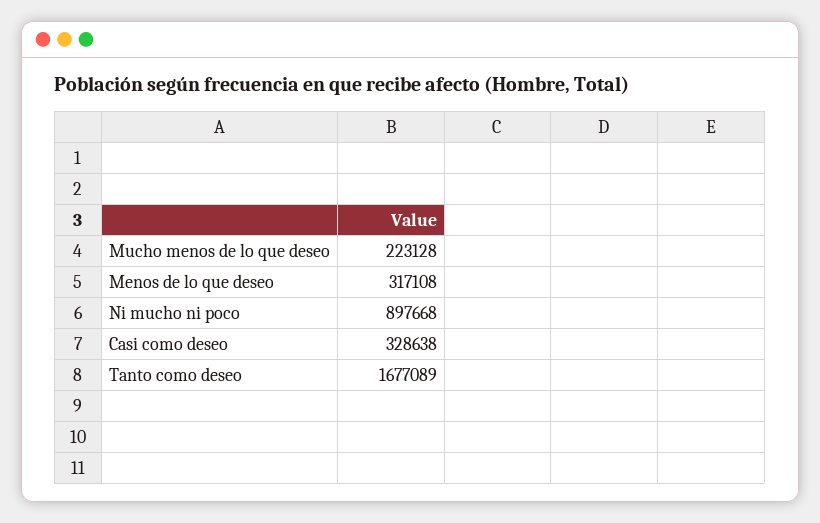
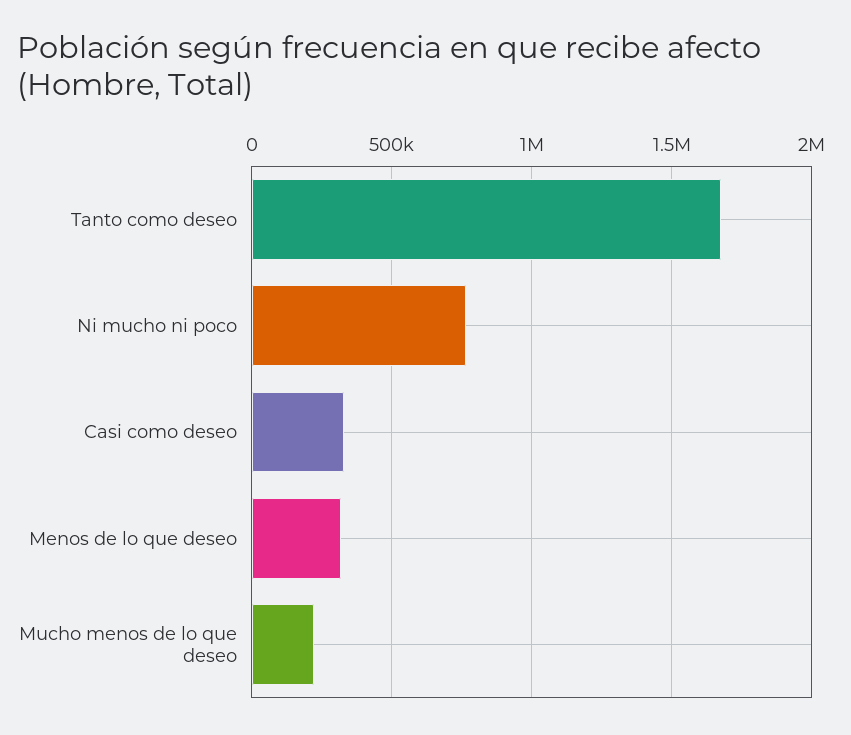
  {
    "Mucho menos de lo que deseo": 223128,
    "Menos de lo que deseo": 317108,
-   "Ni mucho ni poco": 897668,
+   "Ni mucho ni poco": 750000,
    "Casi como deseo": 328638,
    "Tanto como deseo": 1677089
  }

